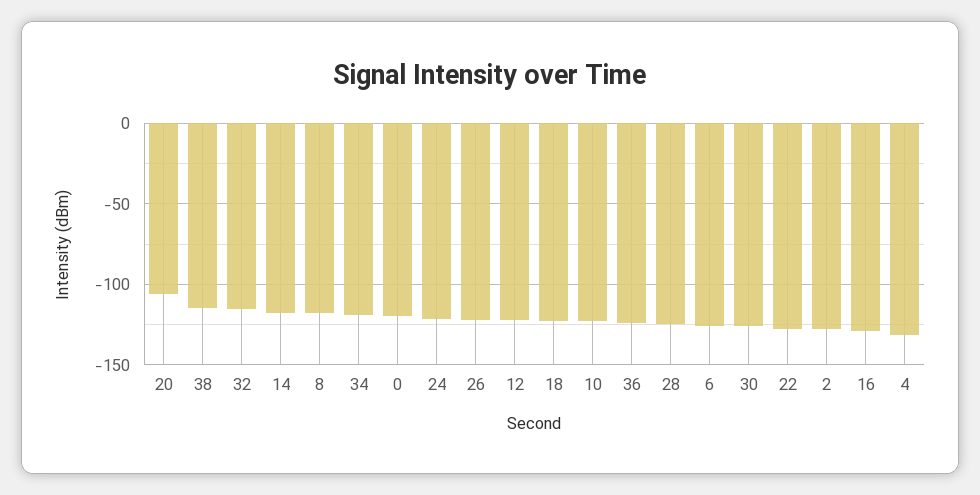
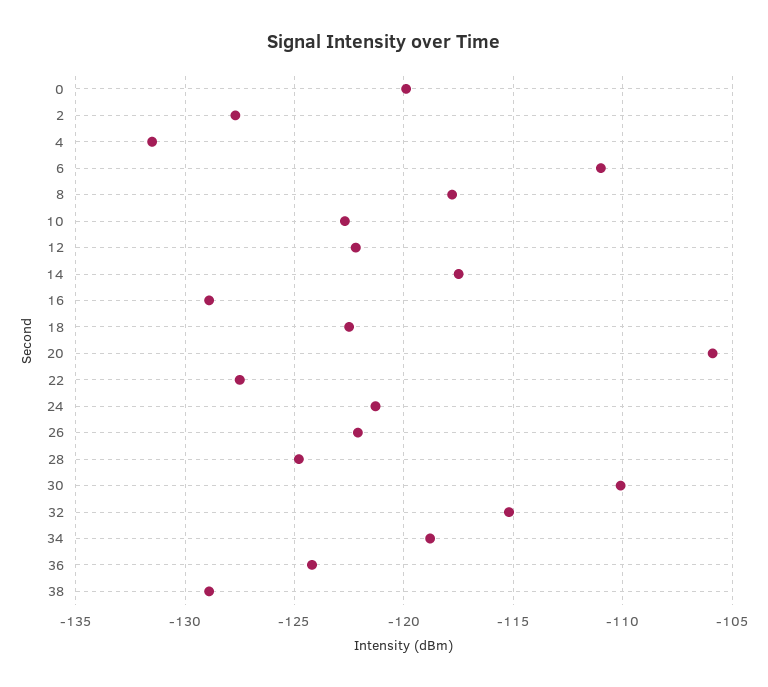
  {
    "20": -106,
-   "38": -115,
+   "38": -129,
    "32": -115,
    "14": -117.5,
    "8": -118,
    "34": -119,
    "0": -120,
    "24": -121.5,
    "26": -122,
    "12": -122,
    "18": -122.5,
    "10": -122.5,
    "36": -124,
    "28": -125,
-   "6": -125,
+   "6": -111,
-   "30": -125,
+   "30": -110,
    "22": -127.5,
    "2": -127.5,
    "16": -129,
    "4": -131.5
  }

